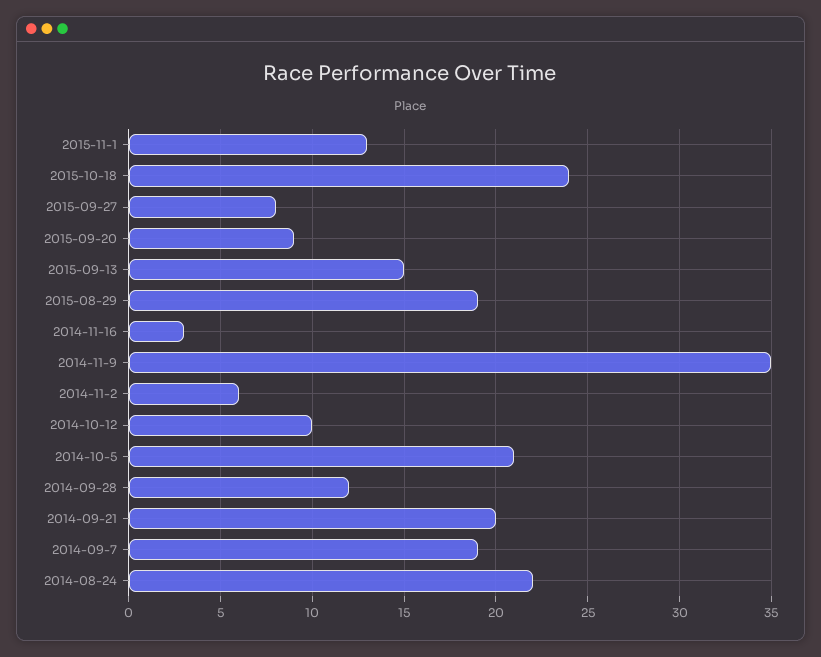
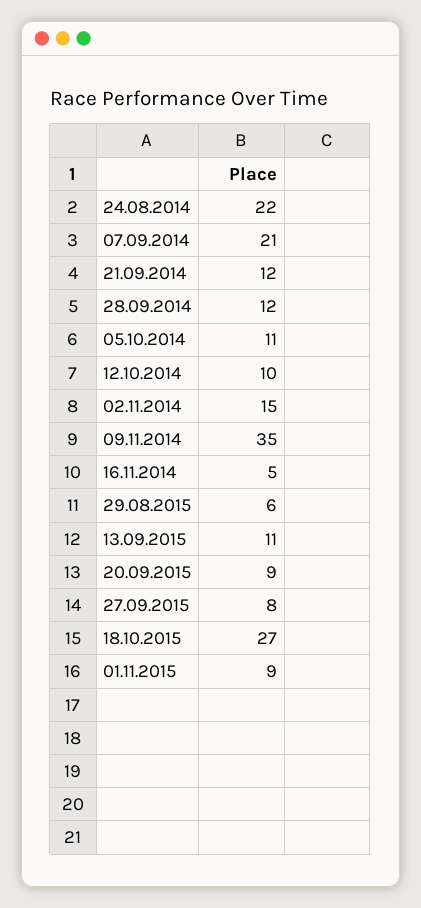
  {
-   "2015-11-1": 13,
+   "2015-11-1": 9,
-   "2015-10-18": 24,
+   "2015-10-18": 27,
    "2015-09-27": 8,
    "2015-09-20": 9,
-   "2015-09-13": 15,
+   "2015-09-13": 11,
-   "2015-08-29": 19,
+   "2015-08-29": 6,
-   "2014-11-16": 3,
+   "2014-11-16": 5,
    "2014-11-9": 35,
-   "2014-11-2": 6,
+   "2014-11-2": 15,
    "2014-10-12": 10,
-   "2014-10-5": 21,
+   "2014-10-5": 11,
    "2014-09-28": 12,
-   "2014-09-21": 20,
+   "2014-09-21": 12,
-   "2014-09-7": 19,
+   "2014-09-7": 21,
    "2014-08-24": 22
  }

